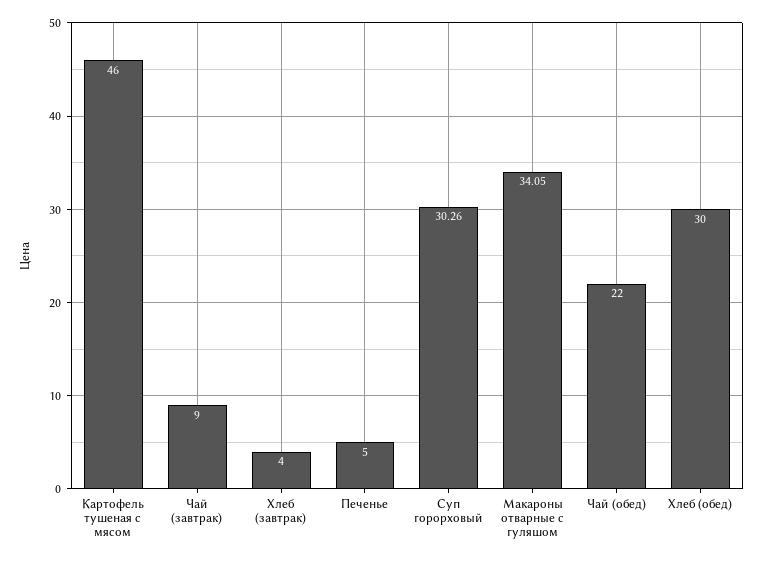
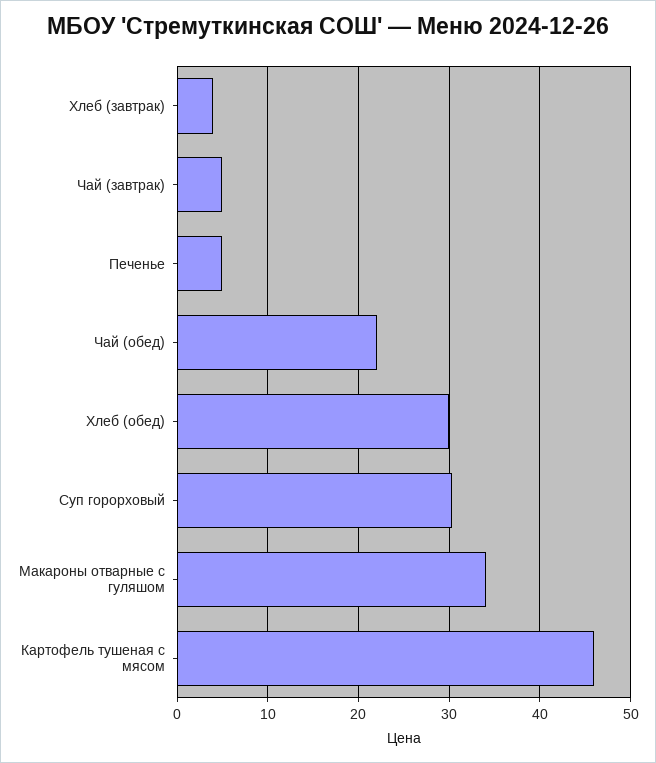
  {
    "Картофель тушеная с мясом": 46,
-   "Чай (завтрак)": 9,
+   "Чай (завтрак)": 5,
    "Хлеб (завтрак)": 4,
    "Печенье": 5,
    "Суп горорховый": 30.26,
    "Макароны отварные с гуляшом": 34.05,
    "Чай (обед)": 22,
    "Хлеб (обед)": 30
  }

